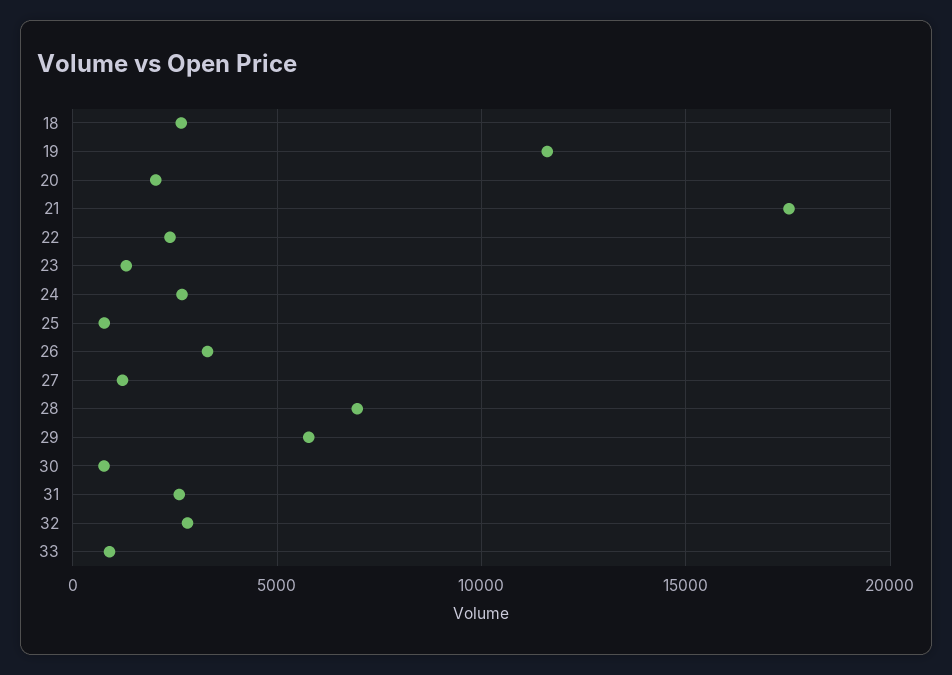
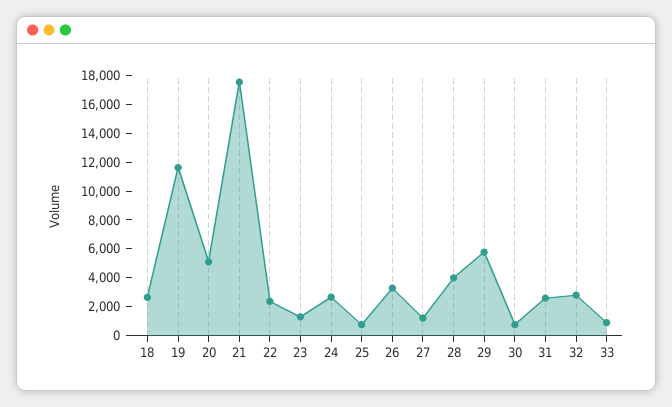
  {
    "18": 2500,
    "19": 11500,
-   "20": 2000,
+   "20": 5000,
    "21": 17500,
    "22": 2500,
    "23": 1500,
    "24": 2500,
    "25": 1000,
    "26": 3500,
    "27": 1000,
-   "28": 7000,
+   "28": 4000,
    "29": 6000,
    "30": 1000,
    "31": 2500,
    "32": 3000,
    "33": 1000
  }

